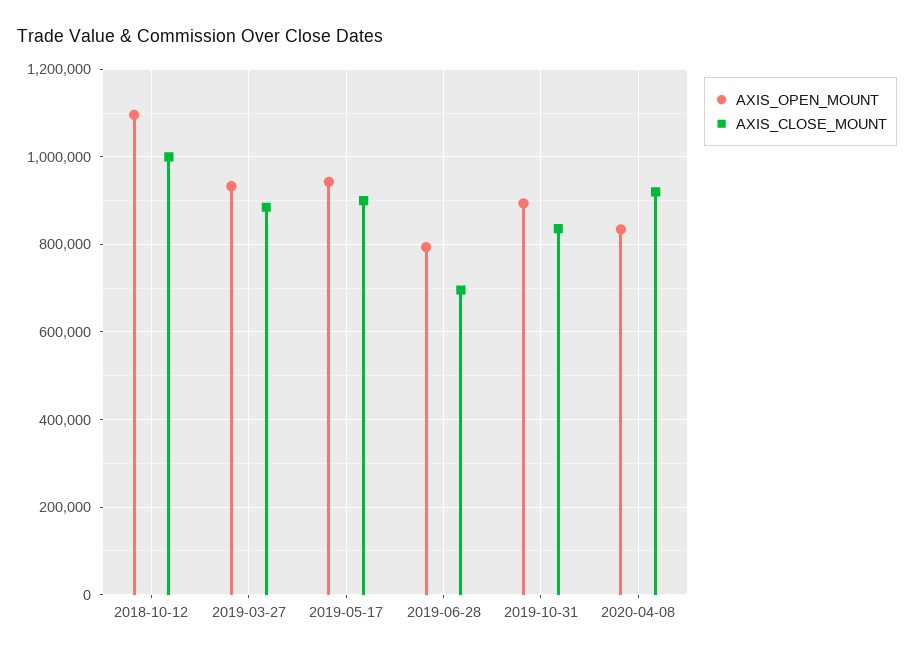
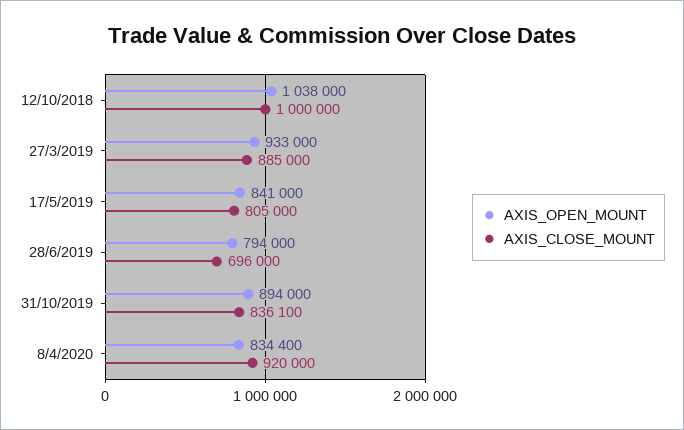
  {
    "AXIS_OPEN_MOUNT": {
-     "2018-10-12": 1100000,
+     "2018-10-12": 1038000,
      "2019-03-27": 933000,
-     "2019-05-17": 940000,
+     "2019-05-17": 841000,
      "2019-06-28": 794000,
      "2019-10-31": 894000,
      "2020-04-08": 834400
    },
    "AXIS_CLOSE_MOUNT": {
      "2018-10-12": 1000000,
      "2019-03-27": 885000,
-     "2019-05-17": 900000,
+     "2019-05-17": 805000,
      "2019-06-28": 696000,
      "2019-10-31": 836100,
      "2020-04-08": 920000
    }
  }

